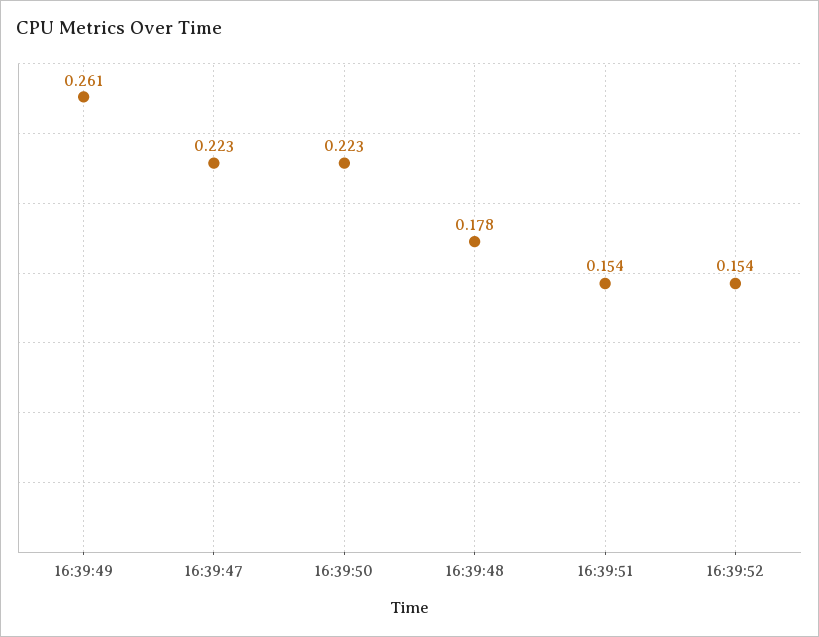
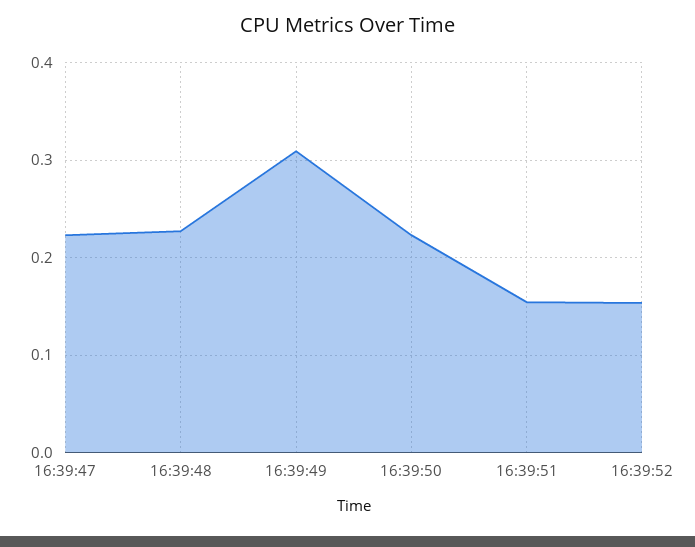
  {
-   "16:39:49": 0.261,
+   "16:39:49": 0.31,
    "16:39:47": 0.223,
    "16:39:50": 0.223,
-   "16:39:48": 0.178,
+   "16:39:48": 0.23,
    "16:39:51": 0.154,
    "16:39:52": 0.154
  }

